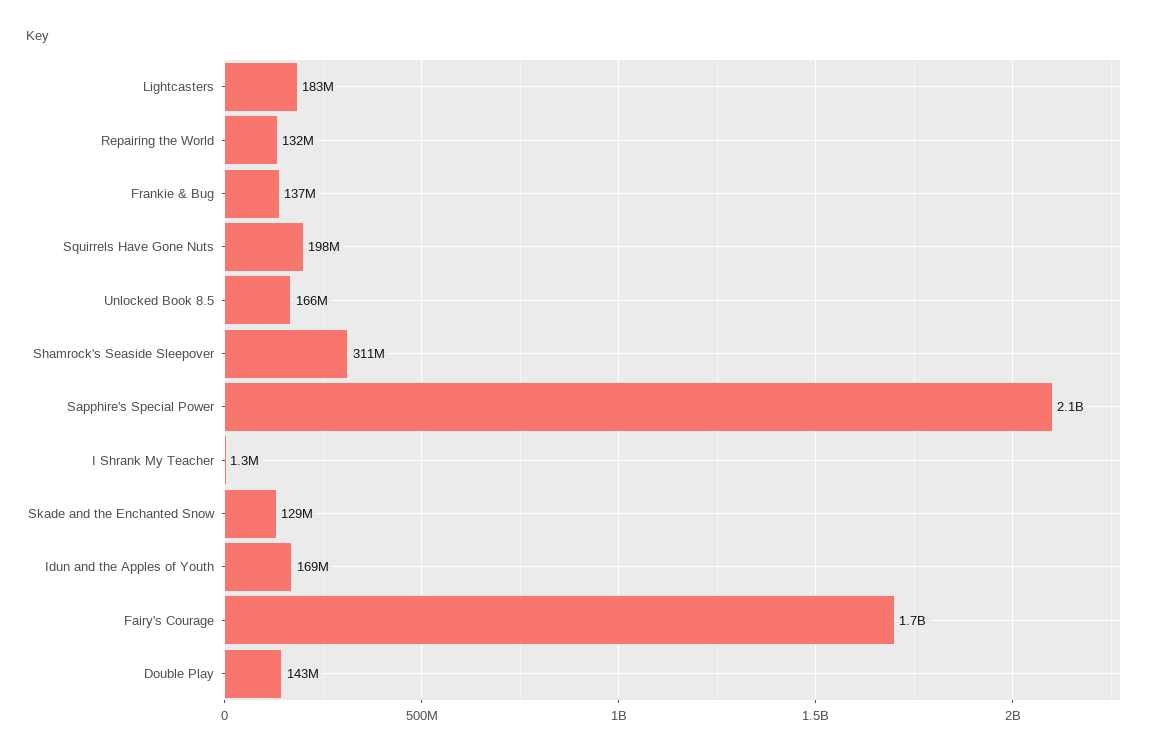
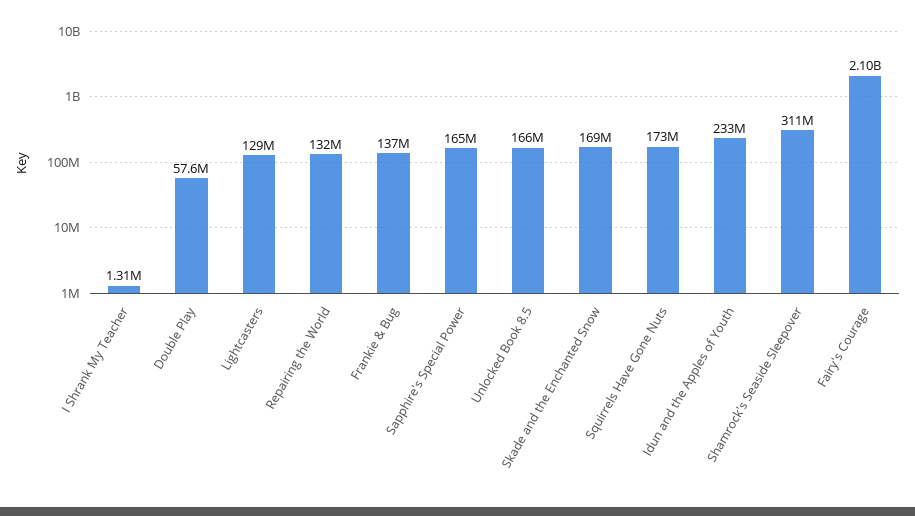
  {
-   "Lightcasters": 183000000,
+   "Lightcasters": 129000000,
    "Repairing the World": 132000000,
    "Frankie & Bug": 137000000,
-   "Squirrels Have Gone Nuts": 198000000,
+   "Squirrels Have Gone Nuts": 173000000,
    "Unlocked Book 8.5": 166000000,
    "Shamrock's Seaside Sleepover": 311000000,
-   "Sapphire's Special Power": 2100000000,
+   "Sapphire's Special Power": 165000000,
    "I Shrank My Teacher": 1310000,
-   "Skade and the Enchanted Snow": 129000000,
+   "Skade and the Enchanted Snow": 169000000,
-   "Idun and the Apples of Youth": 169000000,
+   "Idun and the Apples of Youth": 233000000,
-   "Fairy's Courage": 1700000000,
+   "Fairy's Courage": 2100000000,
-   "Double Play": 143000000
+   "Double Play": 57600000
  }

